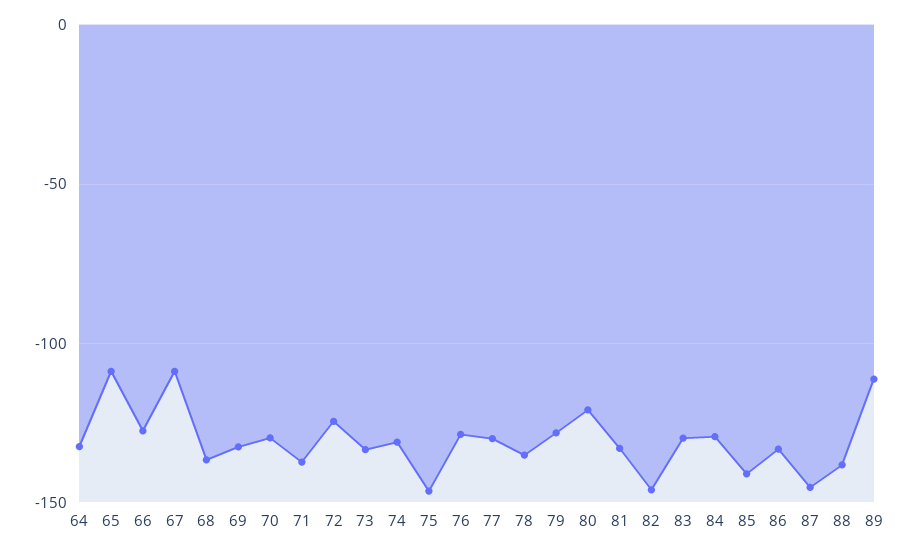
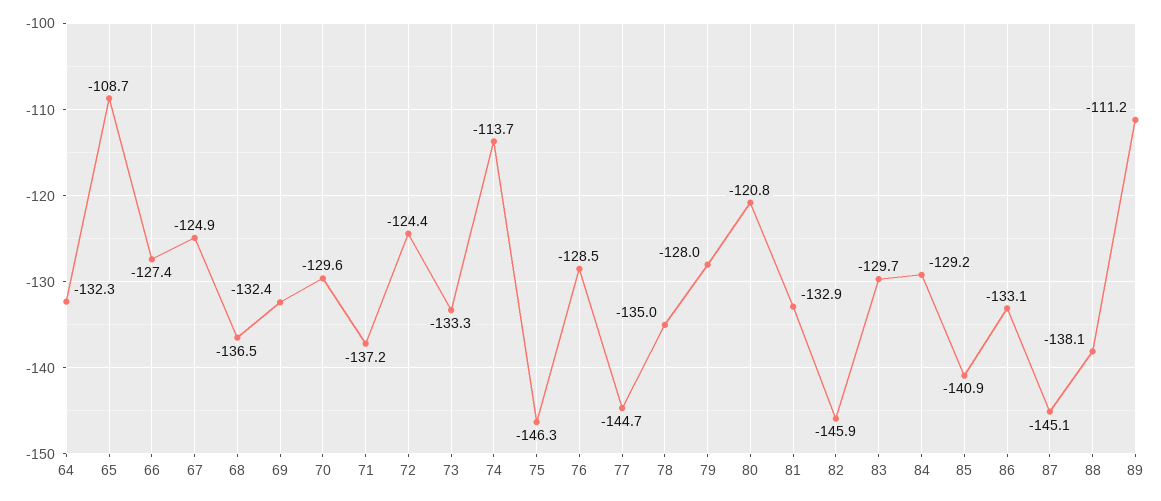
  {
    "64": -132.3,
    "65": -108.7,
    "66": -127.4,
-   "67": -110,
+   "67": -124.9,
    "68": -136.5,
    "69": -132.4,
    "70": -129.6,
    "71": -137.2,
    "72": -124.4,
    "73": -133.3,
-   "74": -130,
+   "74": -113.7,
    "75": -146.3,
    "76": -128.5,
-   "77": -130,
+   "77": -144.7,
    "78": -135,
    "79": -128,
    "80": -120.8,
    "81": -132.9,
    "82": -145.9,
    "83": -129.7,
    "84": -129.2,
    "85": -140.9,
    "86": -133.1,
    "87": -145.1,
    "88": -138.1,
    "89": -111.2
  }

